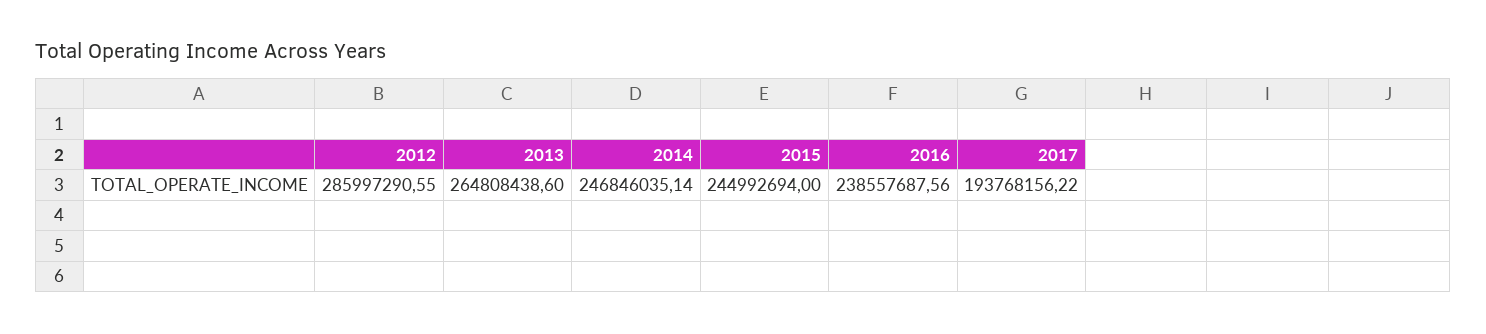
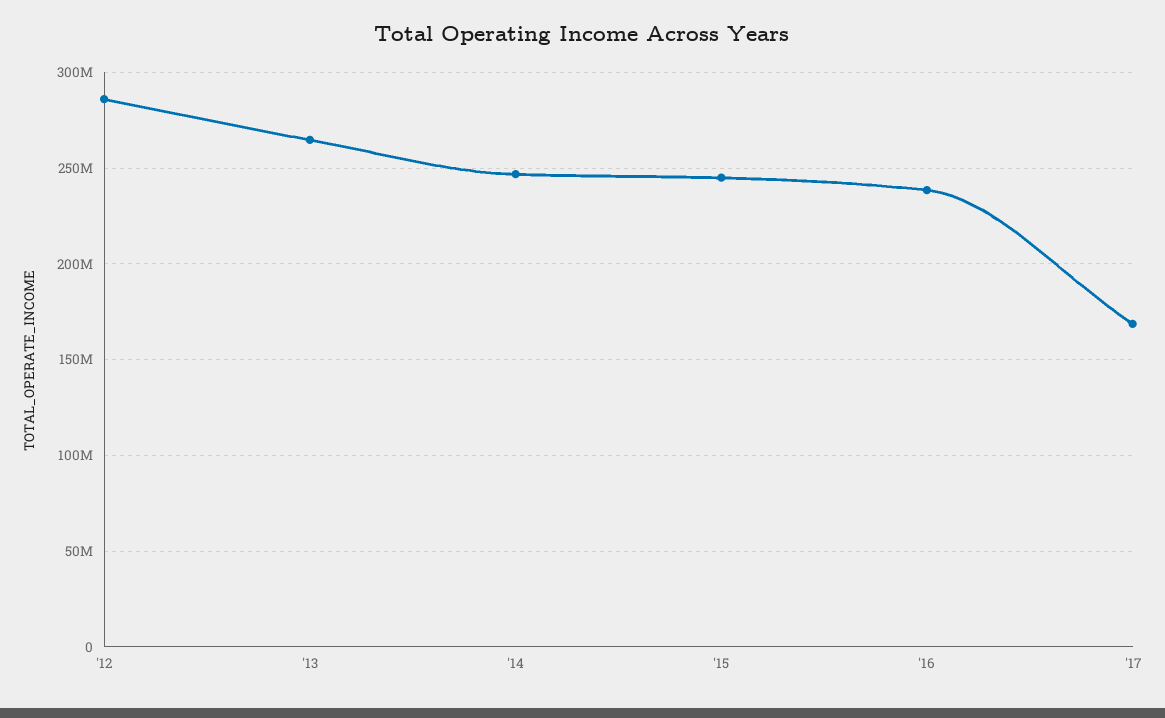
  {
    "2012": 285997290.55,
    "2013": 264808438.6,
    "2014": 246846035.14,
    "2015": 244992694,
    "2016": 238557687.56,
-   "2017": 193768156.22
+   "2017": 170000000
  }

